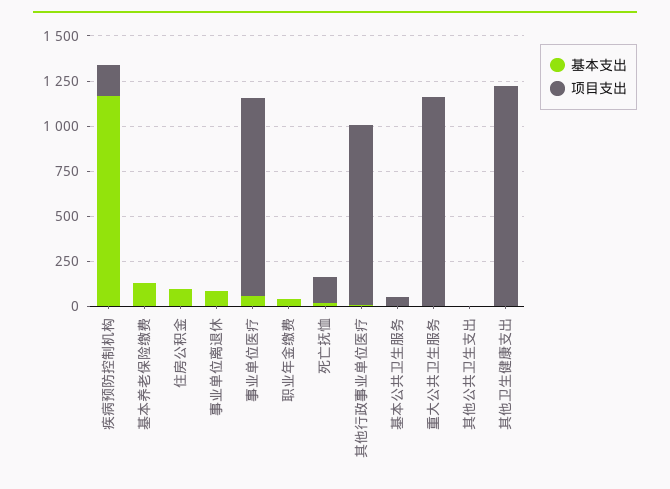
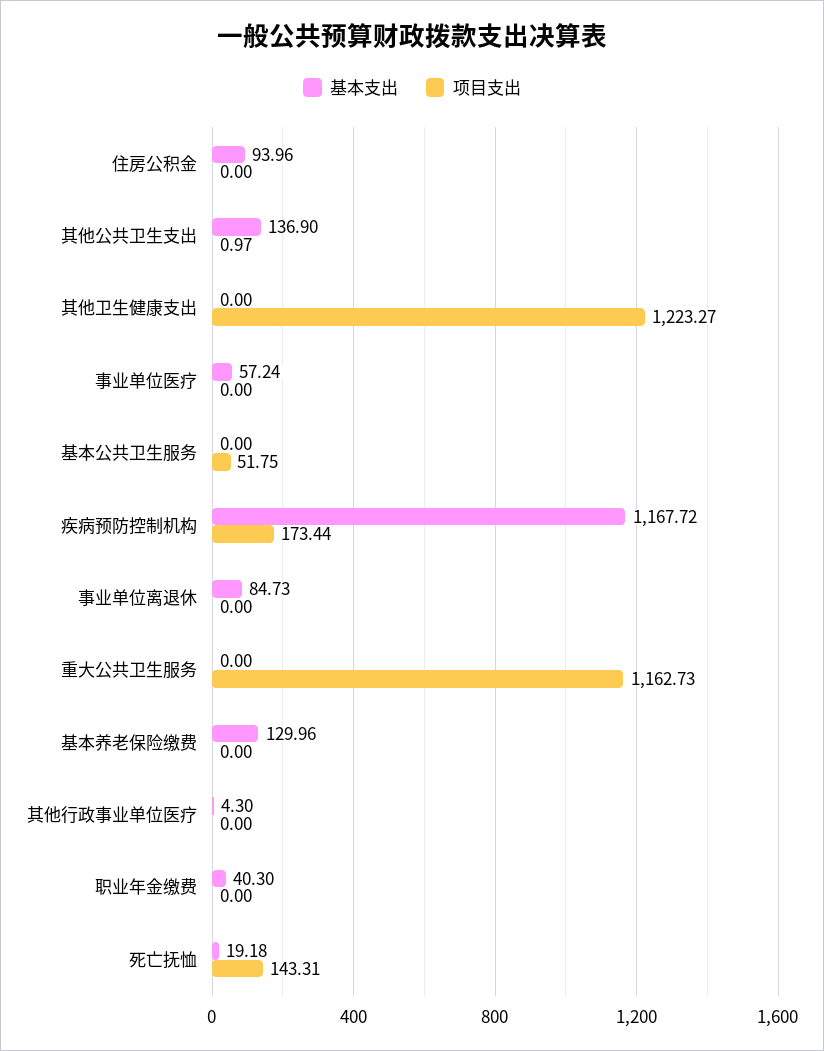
  {
    "基本支出": {
      "疾病预防控制机构": 1167.72,
      "基本养老保险缴费": 129.96,
      "住房公积金": 93.96,
      "事业单位离退休": 84.73,
      "事业单位医疗": 57.24,
      "职业年金缴费": 40.3,
      "死亡抚恤": 19.18,
      "其他行政事业单位医疗": 4.3,
      "基本公共卫生服务": 0,
      "重大公共卫生服务": 0,
-     "其他公共卫生支出": 0,
+     "其他公共卫生支出": 136.9,
      "其他卫生健康支出": 0
    },
    "项目支出": {
      "疾病预防控制机构": 173.44,
      "基本养老保险缴费": 0,
      "住房公积金": 0,
      "事业单位离退休": 0,
-     "事业单位医疗": 1100,
+     "事业单位医疗": 0,
      "职业年金缴费": 0,
      "死亡抚恤": 143.31,
-     "其他行政事业单位医疗": 1000,
+     "其他行政事业单位医疗": 0,
      "基本公共卫生服务": 51.75,
      "重大公共卫生服务": 1162.73,
      "其他公共卫生支出": 0.97,
      "其他卫生健康支出": 1223.27
    }
  }

